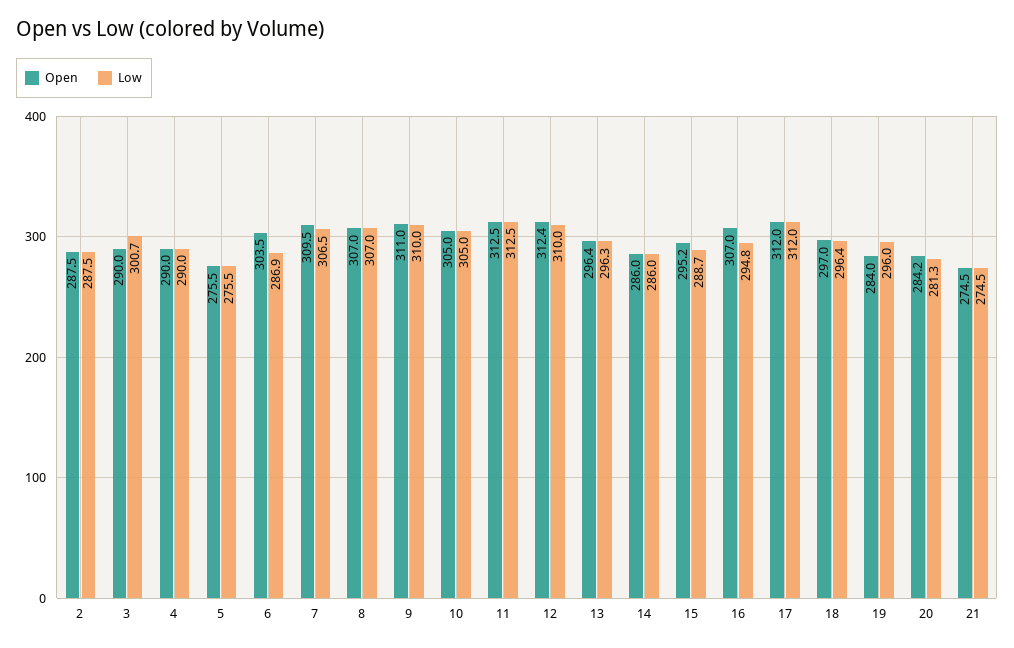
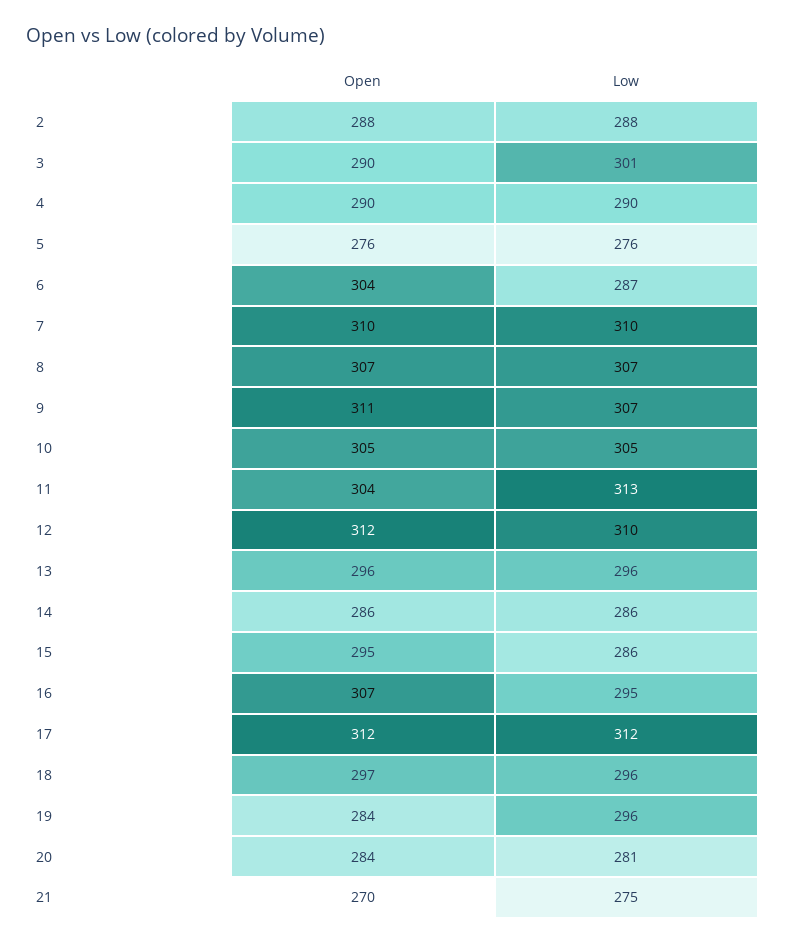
  {
    "Open": {
      "2": 287.5,
      "3": 290,
      "4": 290,
      "5": 275.5,
      "6": 303.5,
      "7": 309.5,
      "8": 307,
      "9": 311,
      "10": 305,
-     "11": 312.5,
+     "11": 304,
      "12": 312.4,
      "13": 296.4,
      "14": 286,
      "15": 295.2,
      "16": 307,
      "17": 312,
      "18": 297,
      "19": 284,
      "20": 284.2,
-     "21": 274.5
+     "21": 270
    },
    "Low": {
      "2": 287.5,
      "3": 300.7,
      "4": 290,
      "5": 275.5,
      "6": 286.9,
-     "7": 306.5,
+     "7": 310,
      "8": 307,
-     "9": 310,
+     "9": 307,
      "10": 305,
      "11": 312.5,
      "12": 310,
      "13": 296.3,
      "14": 286,
-     "15": 288.7,
+     "15": 286,
      "16": 294.8,
      "17": 312,
      "18": 296.4,
      "19": 296,
      "20": 281.3,
      "21": 274.5
    }
  }

